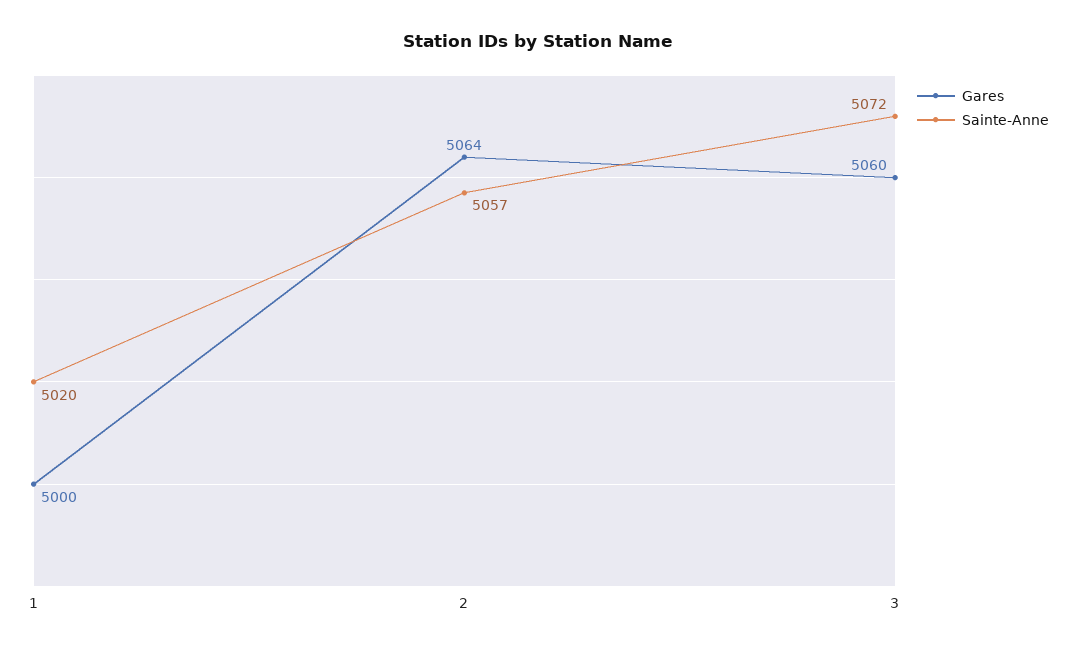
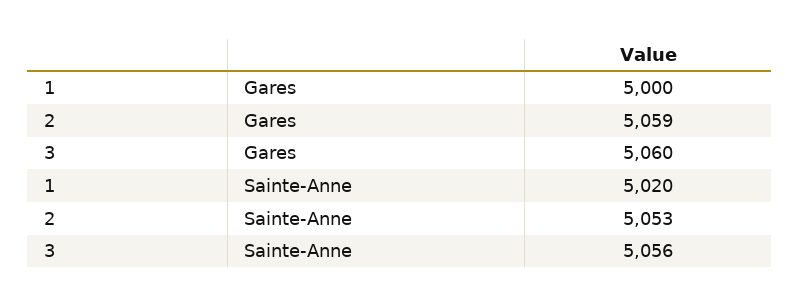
  {
    "Gares": {
      "1": 5000,
-     "2": 5064,
+     "2": 5059,
      "3": 5060
    },
    "Sainte-Anne": {
      "1": 5020,
-     "2": 5057,
+     "2": 5053,
-     "3": 5072
+     "3": 5056
    }
  }

